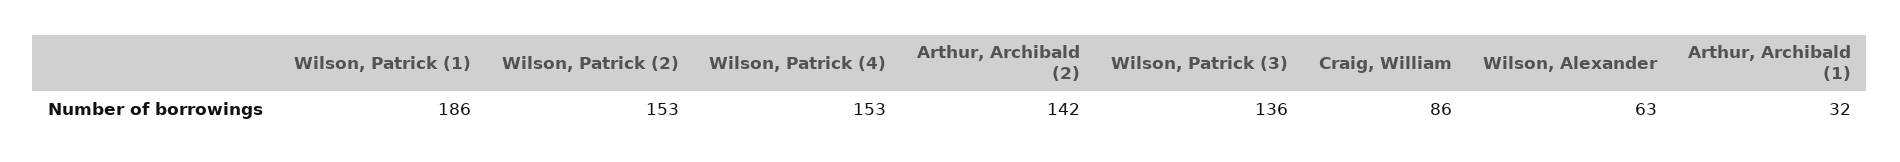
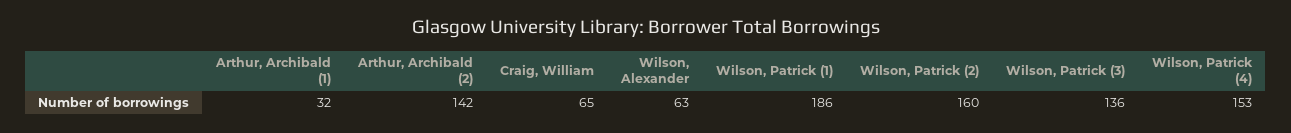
  {
    "Wilson, Patrick (1)": 186,
-   "Wilson, Patrick (2)": 153,
+   "Wilson, Patrick (2)": 160,
    "Wilson, Patrick (4)": 153,
    "Arthur, Archibald (2)": 142,
    "Wilson, Patrick (3)": 136,
-   "Craig, William": 86,
+   "Craig, William": 65,
    "Wilson, Alexander": 63,
    "Arthur, Archibald (1)": 32
  }

